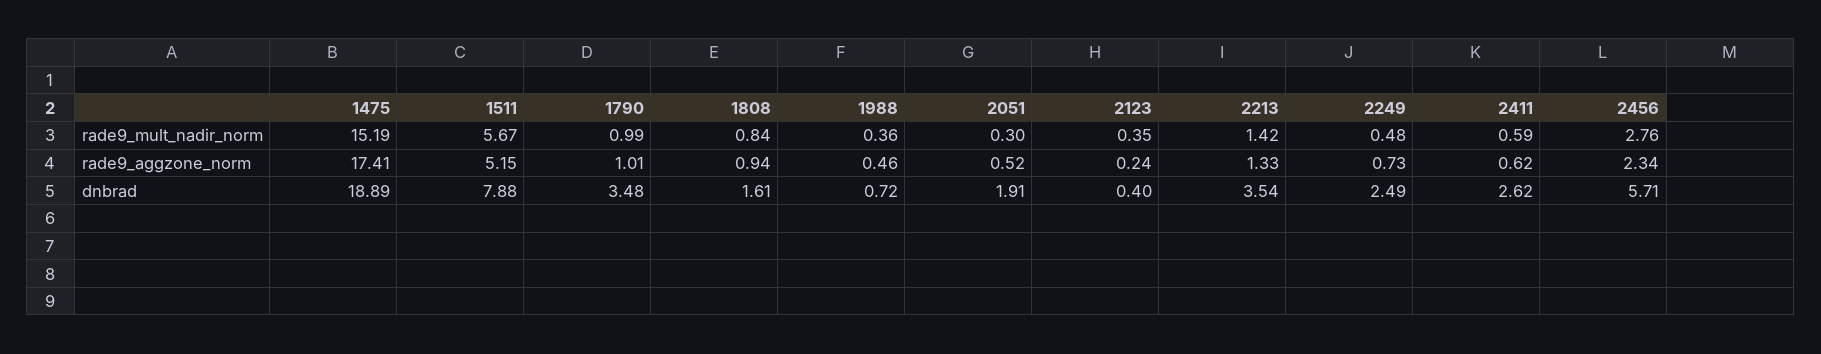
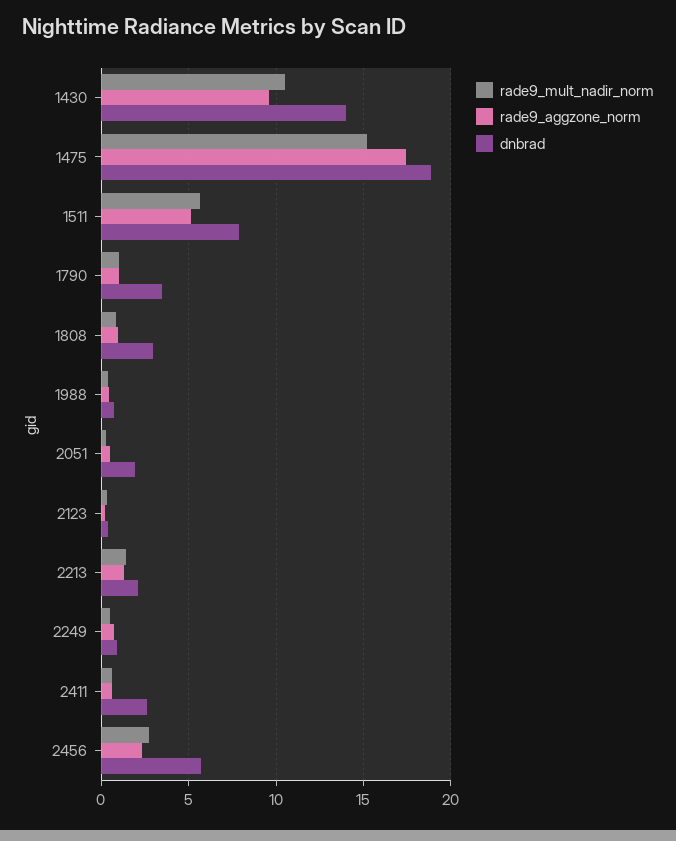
  {
    "rade9_mult_nadir_norm": {
      "1475": 15.19,
      "1511": 5.67,
      "1790": 0.99,
      "1808": 0.84,
      "1988": 0.36,
      "2051": 0.3,
      "2123": 0.35,
      "2213": 1.42,
      "2249": 0.48,
      "2411": 0.59,
-     "2456": 2.76
+     "2456": 2.76,
+     "1430": 10.5
    },
    "rade9_aggzone_norm": {
      "1475": 17.41,
      "1511": 5.15,
      "1790": 1.01,
      "1808": 0.94,
      "1988": 0.46,
      "2051": 0.52,
      "2123": 0.24,
      "2213": 1.33,
      "2249": 0.73,
      "2411": 0.62,
-     "2456": 2.34
+     "2456": 2.34,
+     "1430": 9.5
    },
    "dnbrad": {
      "1475": 18.89,
      "1511": 7.88,
      "1790": 3.48,
-     "1808": 1.61,
+     "1808": 3,
      "1988": 0.72,
      "2051": 1.91,
      "2123": 0.4,
-     "2213": 3.54,
+     "2213": 2,
-     "2249": 2.49,
+     "2249": 1,
      "2411": 2.62,
-     "2456": 5.71
+     "2456": 5.71,
+     "1430": 14
    }
  }

